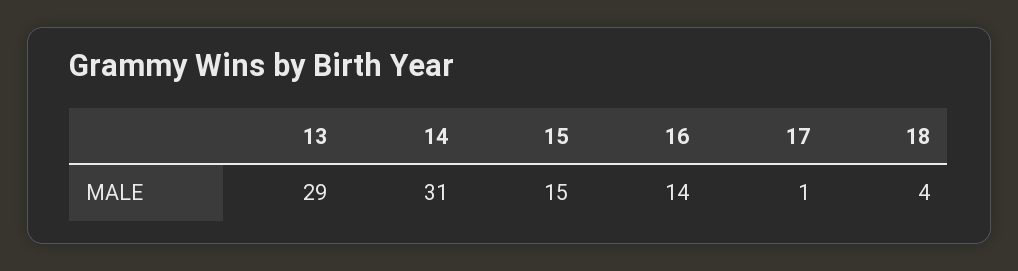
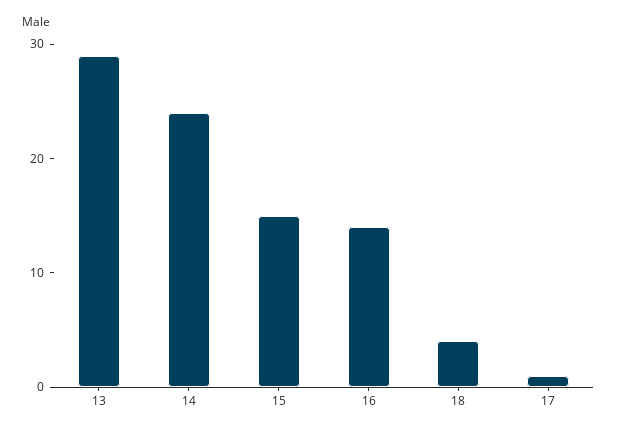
  {
    "13": 29,
-   "14": 31,
+   "14": 24,
    "15": 15,
    "16": 14,
    "17": 1,
    "18": 4
  }

